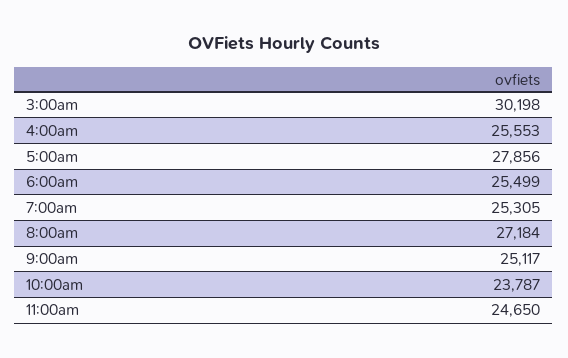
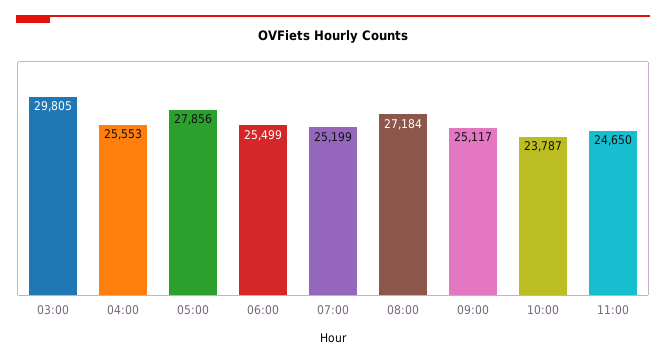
  {
-   "3:00am": 30198,
+   "3:00am": 29805,
    "4:00am": 25553,
    "5:00am": 27856,
    "6:00am": 25499,
-   "7:00am": 25305,
+   "7:00am": 25199,
    "8:00am": 27184,
    "9:00am": 25117,
    "10:00am": 23787,
    "11:00am": 24650
  }

